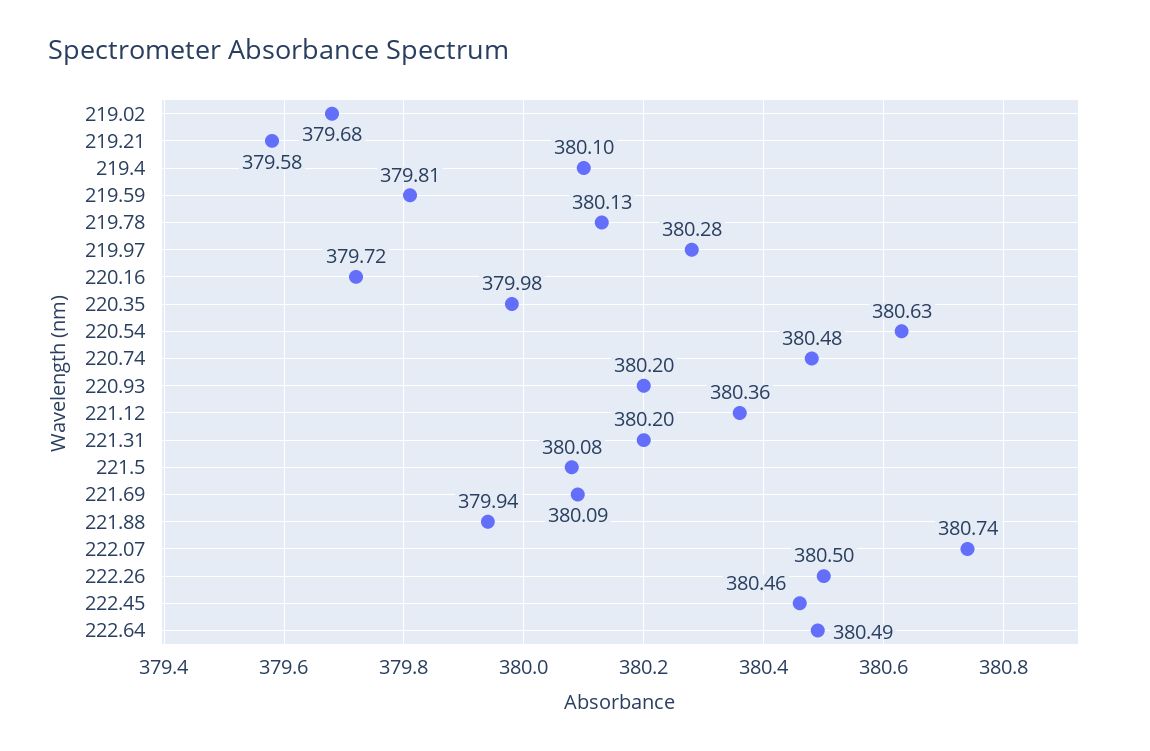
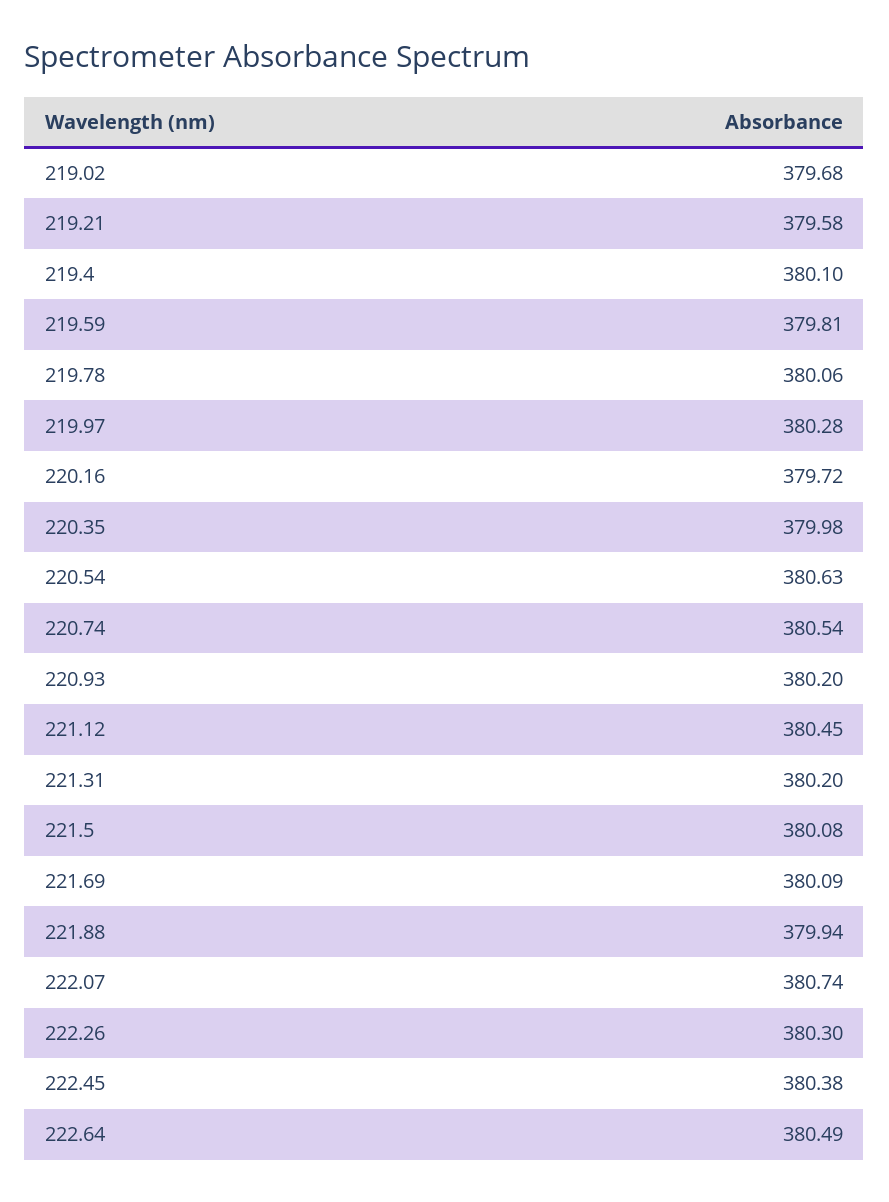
  {
    "219.02": 379.68,
    "219.21": 379.58,
    "219.4": 380.1,
    "219.59": 379.81,
-   "219.78": 380.13,
+   "219.78": 380.06,
    "219.97": 380.28,
    "220.16": 379.72,
    "220.35": 379.98,
    "220.54": 380.63,
-   "220.74": 380.48,
+   "220.74": 380.54,
    "220.93": 380.2,
-   "221.12": 380.36,
+   "221.12": 380.45,
    "221.31": 380.2,
    "221.5": 380.08,
    "221.69": 380.09,
    "221.88": 379.94,
    "222.07": 380.74,
-   "222.26": 380.5,
+   "222.26": 380.3,
-   "222.45": 380.46,
+   "222.45": 380.38,
    "222.64": 380.49
  }

